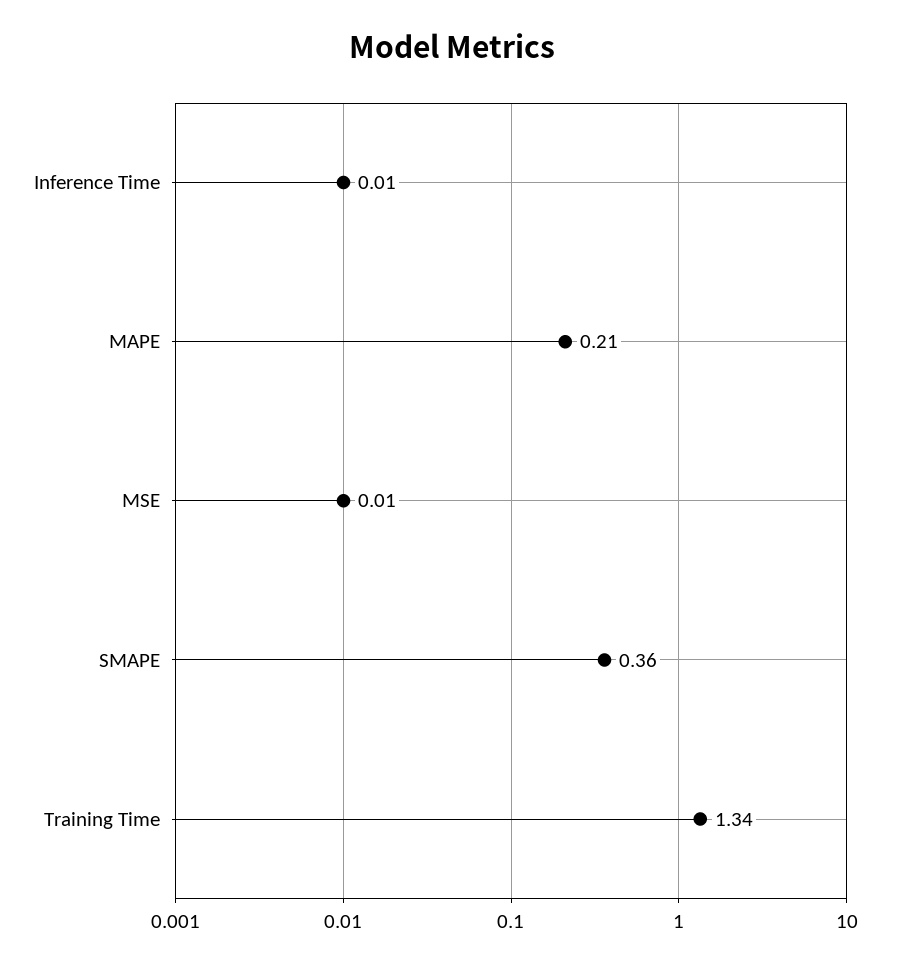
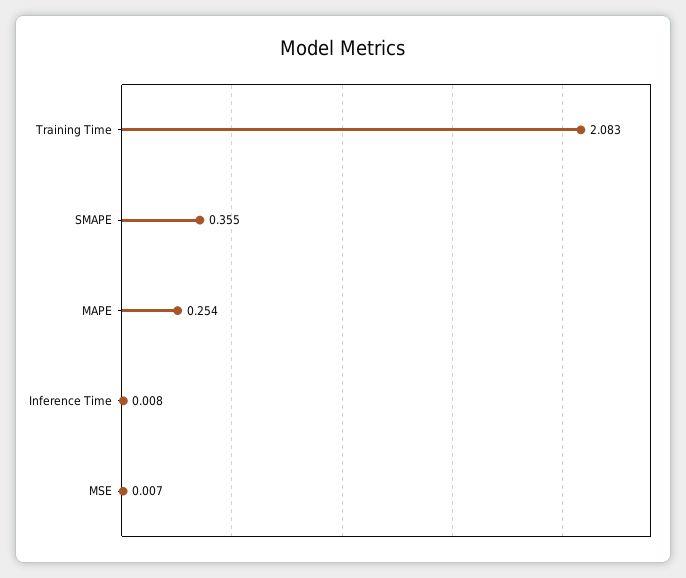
  {
    "Inference Time": 0.008,
-   "MAPE": 0.21,
+   "MAPE": 0.254,
    "MSE": 0.007,
    "SMAPE": 0.355,
-   "Training Time": 1.34
+   "Training Time": 2.083
  }

